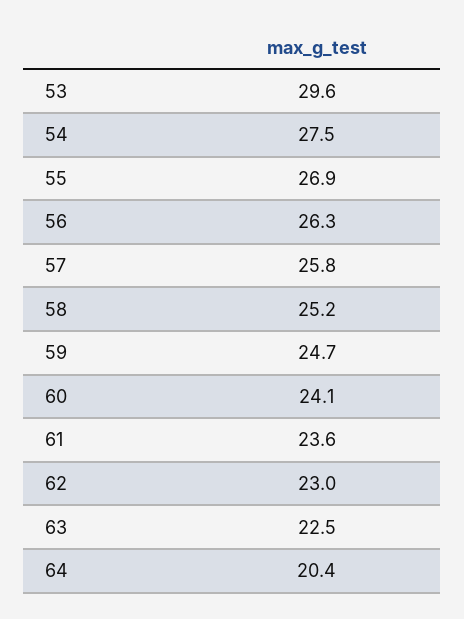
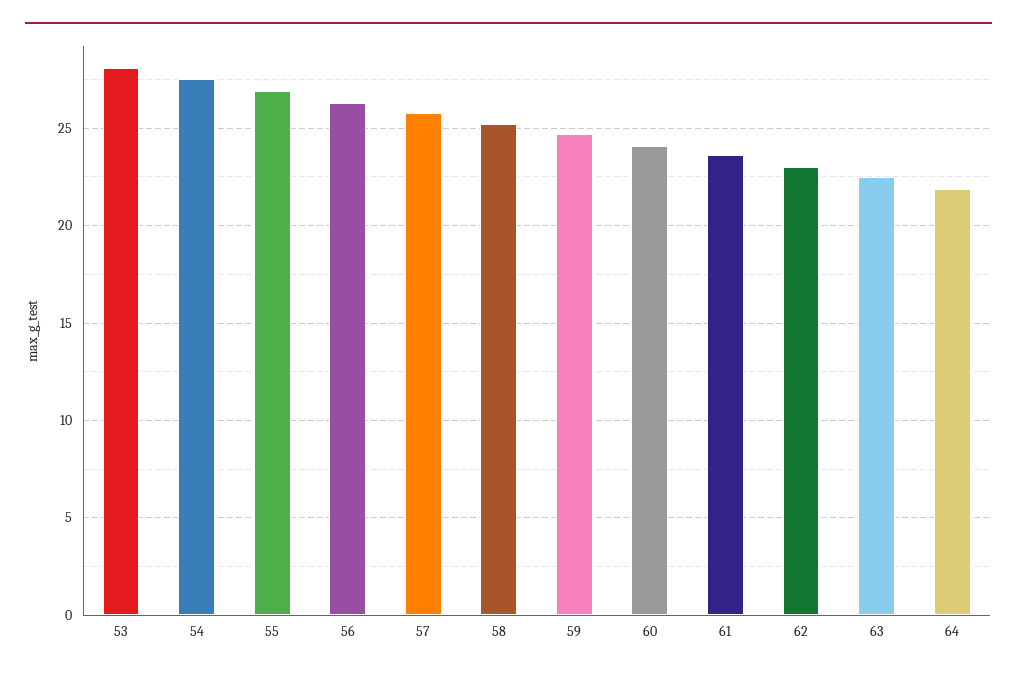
  {
-   "53": 29.6,
+   "53": 28,
    "54": 27.5,
    "55": 26.9,
    "56": 26.3,
    "57": 25.8,
    "58": 25.2,
    "59": 24.7,
    "60": 24.1,
    "61": 23.6,
    "62": 23,
    "63": 22.5,
-   "64": 20.4
+   "64": 22
  }

